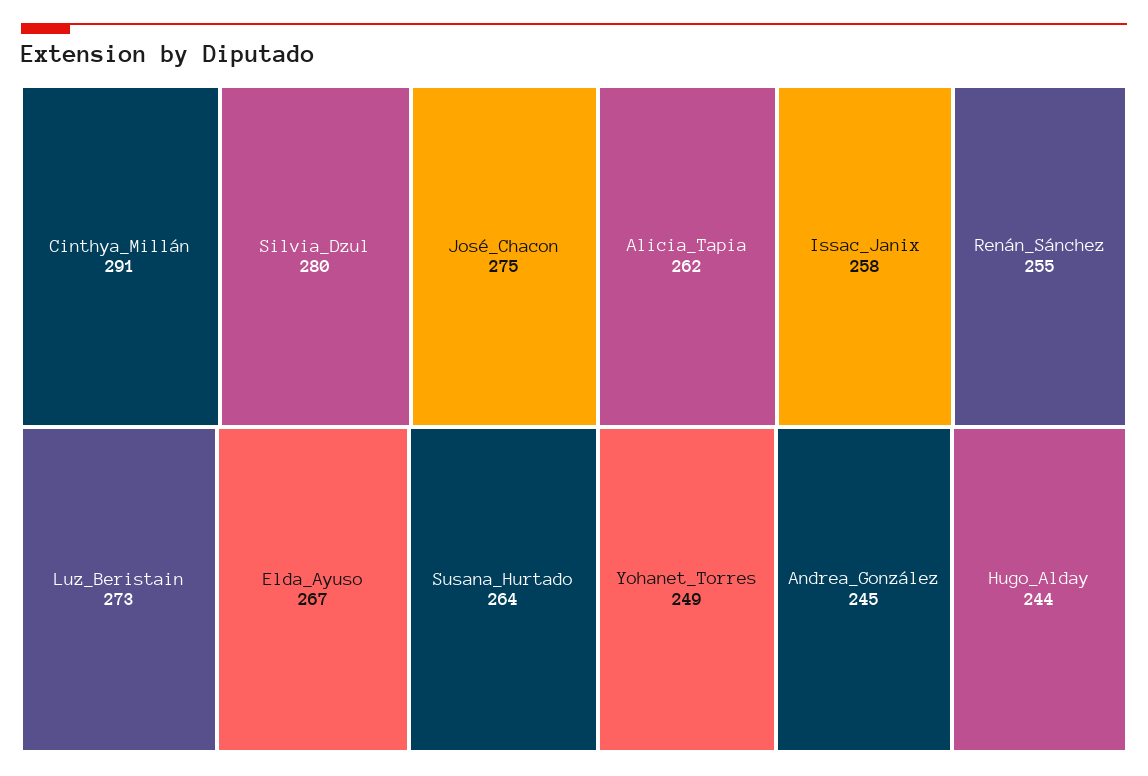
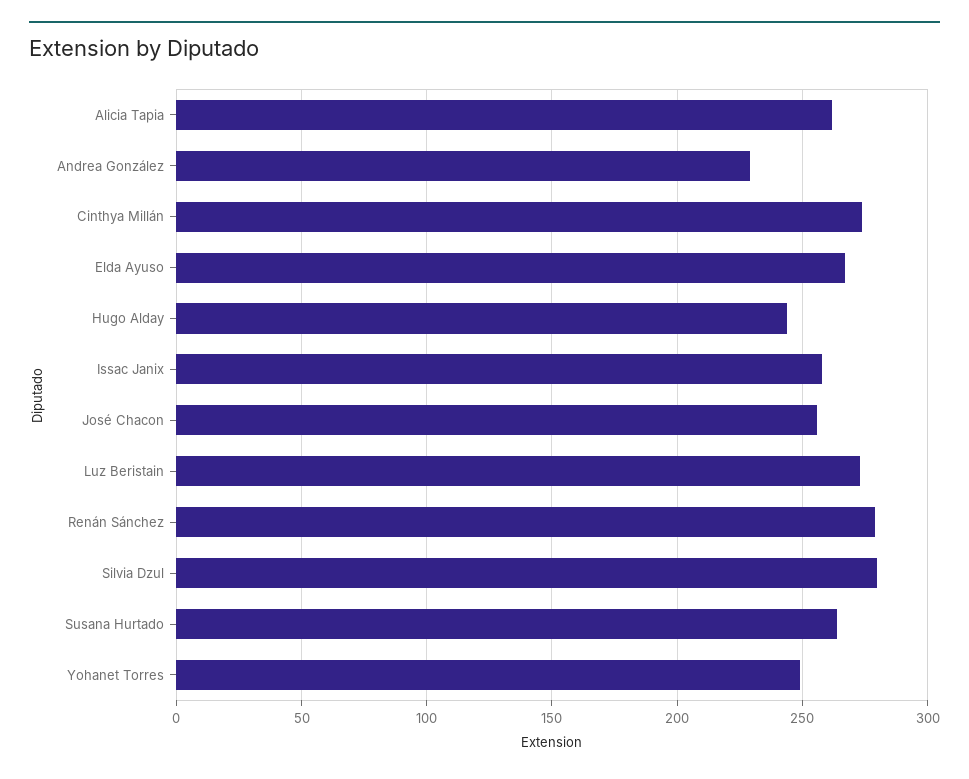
  {
-   "Cinthya_Millán": 291,
+   "Cinthya_Millán": 275,
    "Silvia_Dzul": 280,
-   "José_Chacon": 275,
+   "José_Chacon": 255,
    "Luz_Beristain": 273,
    "Elda_Ayuso": 267,
    "Susana_Hurtado": 264,
    "Alicia_Tapia": 262,
    "Issac_Janix": 258,
-   "Renán_Sánchez": 255,
+   "Renán_Sánchez": 280,
    "Yohanet_Torres": 249,
-   "Andrea_González": 245,
+   "Andrea_González": 230,
    "Hugo_Alday": 244
  }

